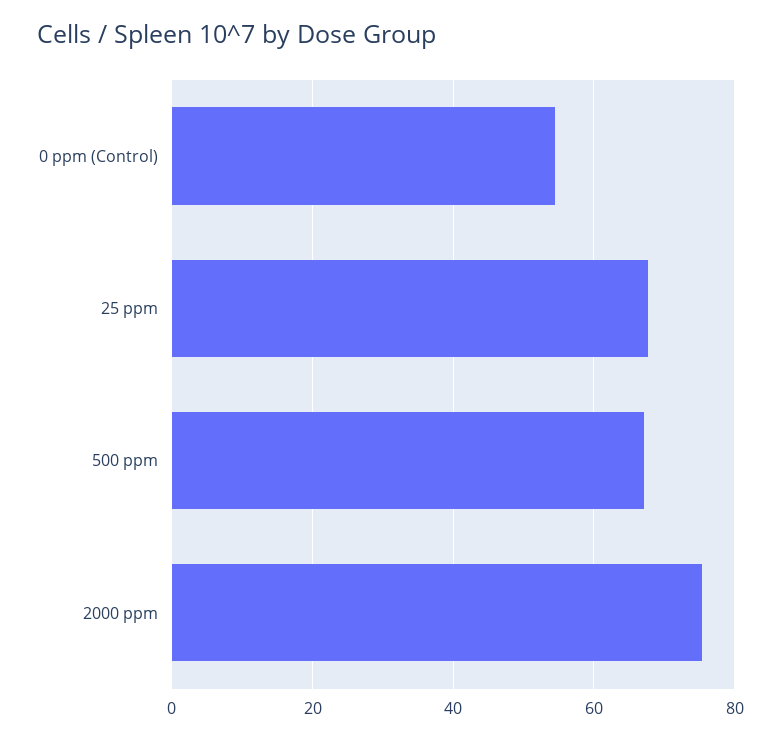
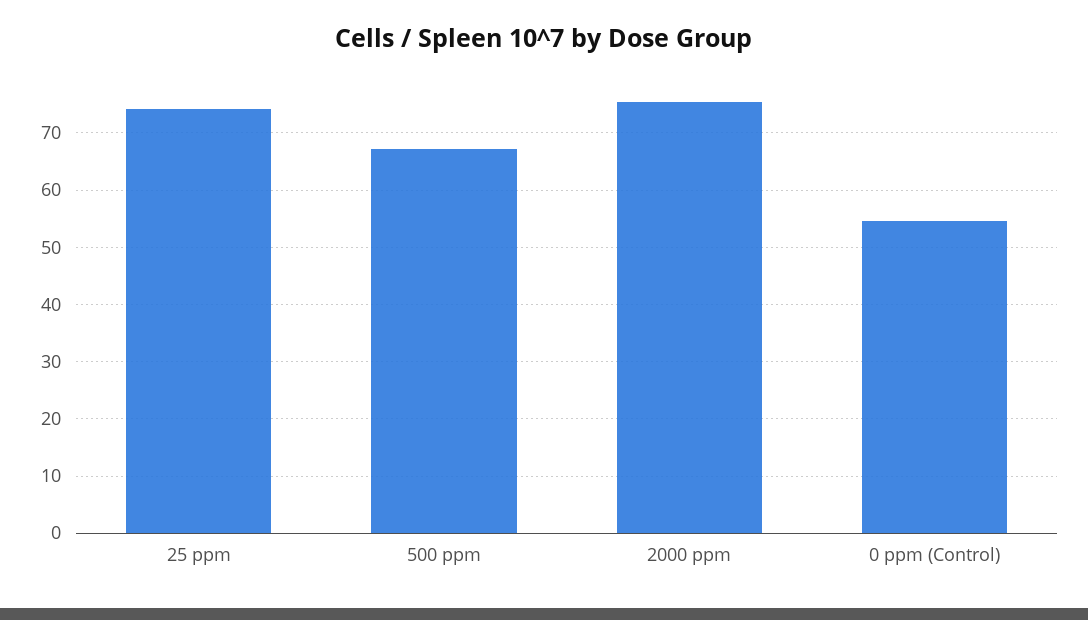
  {
    "0 ppm (Control)": 54,
-   "25 ppm": 68,
+   "25 ppm": 74,
    "500 ppm": 68,
    "2000 ppm": 76
  }

